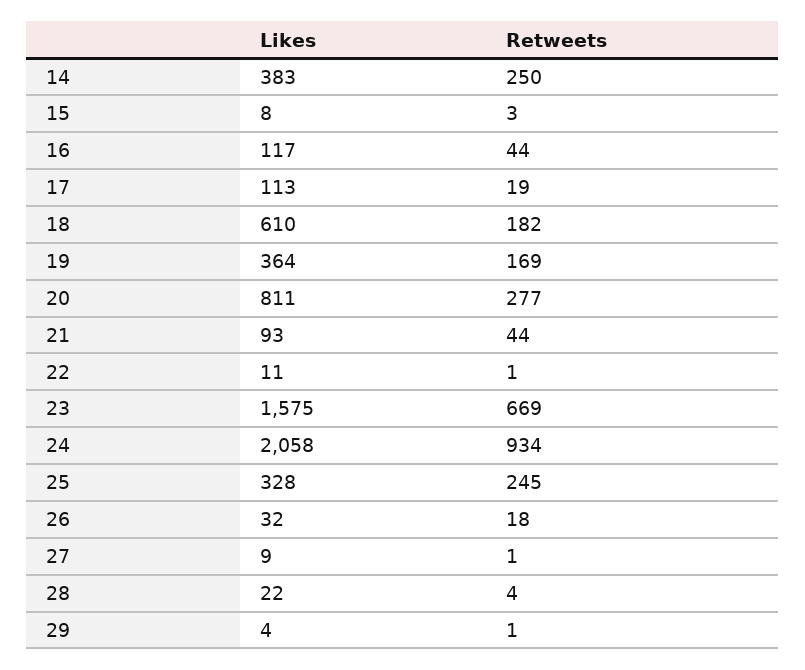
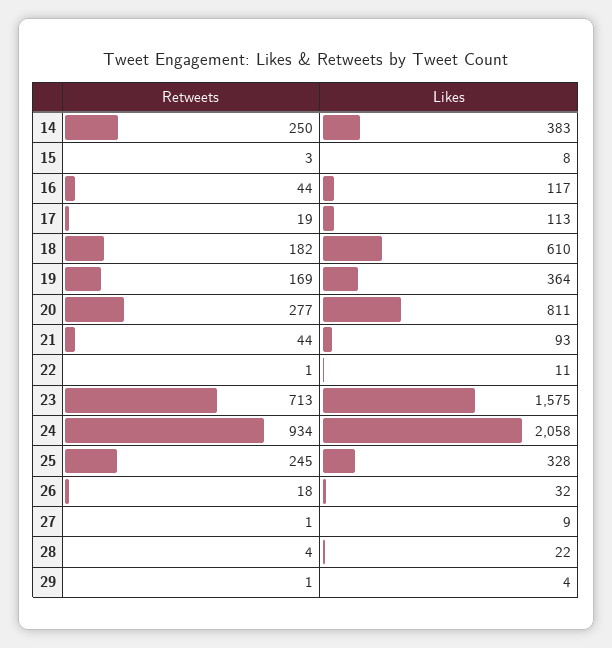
  {
    "Likes": {
      "14": 383,
      "15": 8,
      "16": 117,
      "17": 113,
      "18": 610,
      "19": 364,
      "20": 811,
      "21": 93,
      "22": 11,
      "23": 1575,
      "24": 2058,
      "25": 328,
      "26": 32,
      "27": 9,
      "28": 22,
      "29": 4
    },
    "Retweets": {
      "14": 250,
      "15": 3,
      "16": 44,
      "17": 19,
      "18": 182,
      "19": 169,
      "20": 277,
      "21": 44,
      "22": 1,
-     "23": 669,
+     "23": 713,
      "24": 934,
      "25": 245,
      "26": 18,
      "27": 1,
      "28": 4,
      "29": 1
    }
  }

